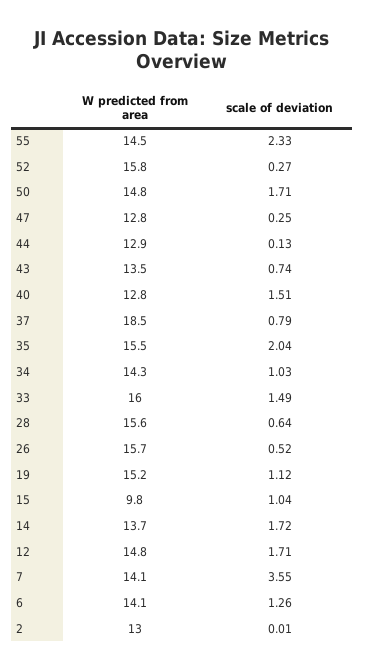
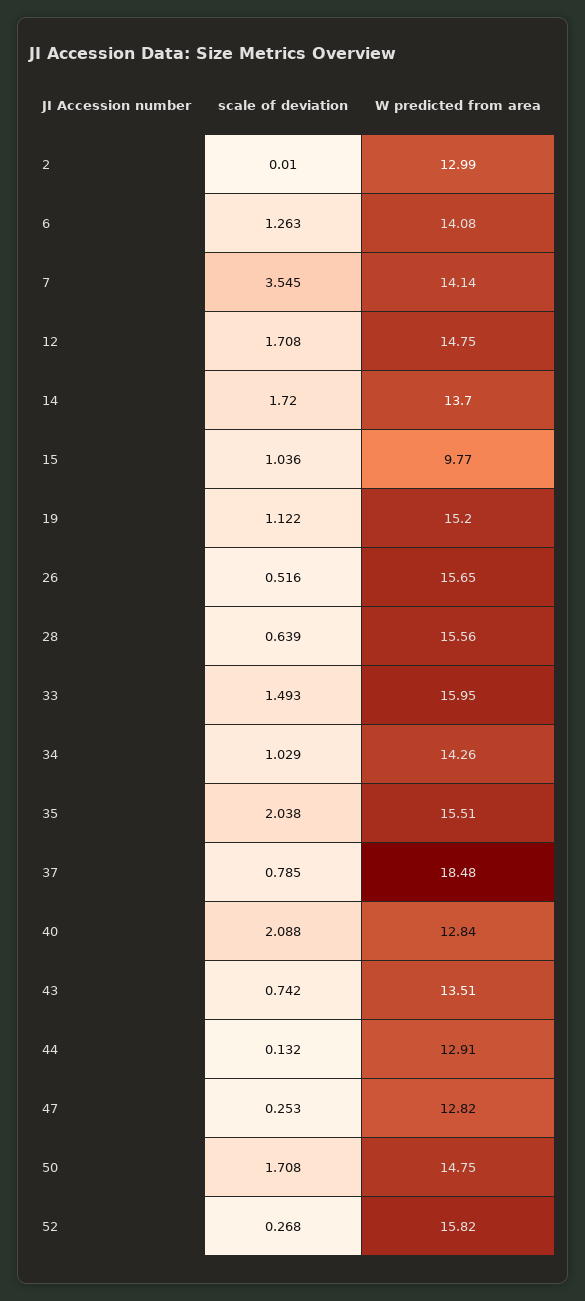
  {
    "W predicted from area": {
-     "55": 14.5,
      "52": 15.82,
      "50": 14.75,
      "47": 12.82,
      "44": 12.91,
      "43": 13.51,
      "40": 12.84,
      "37": 18.48,
      "35": 15.51,
      "34": 14.26,
      "33": 15.95,
      "28": 15.56,
      "26": 15.65,
      "19": 15.2,
      "15": 9.77,
      "14": 13.7,
      "12": 14.75,
      "7": 14.14,
      "6": 14.08,
      "2": 12.99
    },
    "scale of deviation": {
-     "55": 2.33,
      "52": 0.268,
      "50": 1.708,
      "47": 0.253,
      "44": 0.132,
      "43": 0.742,
-     "40": 1.51,
+     "40": 2.088,
      "37": 0.785,
      "35": 2.038,
      "34": 1.029,
      "33": 1.493,
      "28": 0.639,
      "26": 0.516,
      "19": 1.122,
      "15": 1.036,
      "14": 1.72,
      "12": 1.708,
      "7": 3.545,
      "6": 1.263,
      "2": 0.01
    }
  }

